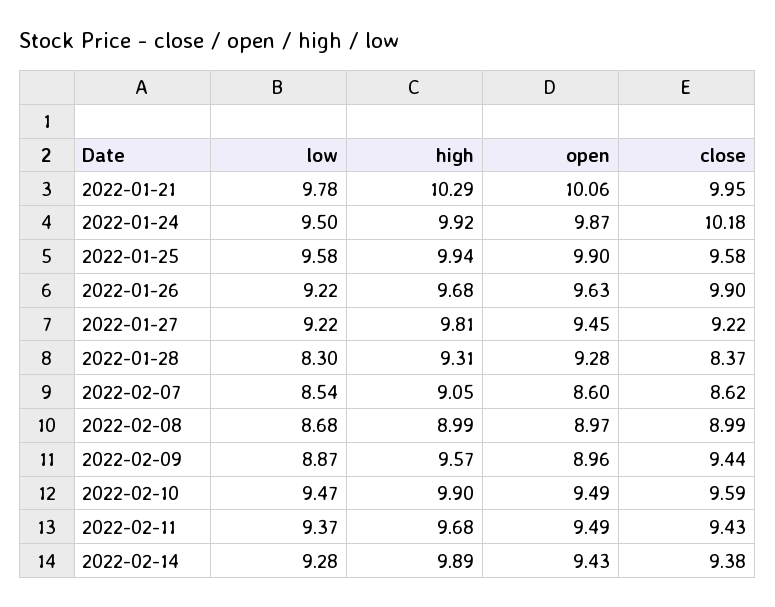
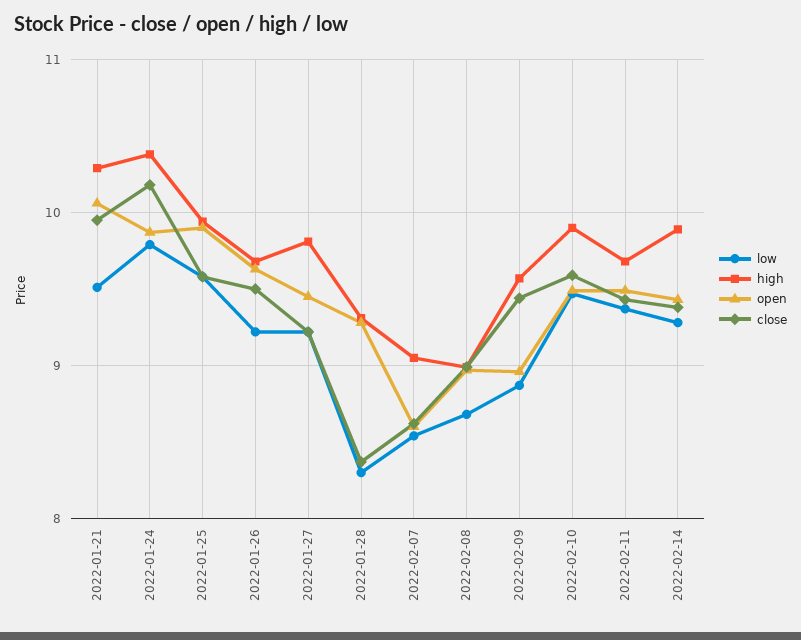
  {
    "low": {
-     "2022-01-21": 9.78,
+     "2022-01-21": 9.5,
-     "2022-01-24": 9.5,
+     "2022-01-24": 9.8,
      "2022-01-25": 9.58,
      "2022-01-26": 9.22,
      "2022-01-27": 9.22,
      "2022-01-28": 8.3,
      "2022-02-07": 8.54,
      "2022-02-08": 8.68,
      "2022-02-09": 8.87,
      "2022-02-10": 9.47,
      "2022-02-11": 9.37,
      "2022-02-14": 9.28
    },
    "high": {
      "2022-01-21": 10.29,
-     "2022-01-24": 9.92,
+     "2022-01-24": 10.4,
      "2022-01-25": 9.94,
      "2022-01-26": 9.68,
      "2022-01-27": 9.81,
      "2022-01-28": 9.31,
      "2022-02-07": 9.05,
      "2022-02-08": 8.99,
      "2022-02-09": 9.57,
      "2022-02-10": 9.9,
      "2022-02-11": 9.68,
      "2022-02-14": 9.89
    },
    "open": {
      "2022-01-21": 10.06,
      "2022-01-24": 9.87,
      "2022-01-25": 9.9,
      "2022-01-26": 9.63,
      "2022-01-27": 9.45,
      "2022-01-28": 9.28,
      "2022-02-07": 8.6,
      "2022-02-08": 8.97,
      "2022-02-09": 8.96,
      "2022-02-10": 9.49,
      "2022-02-11": 9.49,
      "2022-02-14": 9.43
    },
    "close": {
      "2022-01-21": 9.95,
      "2022-01-24": 10.18,
      "2022-01-25": 9.58,
-     "2022-01-26": 9.9,
+     "2022-01-26": 9.5,
      "2022-01-27": 9.22,
      "2022-01-28": 8.37,
      "2022-02-07": 8.62,
      "2022-02-08": 8.99,
      "2022-02-09": 9.44,
      "2022-02-10": 9.59,
      "2022-02-11": 9.43,
      "2022-02-14": 9.38
    }
  }

